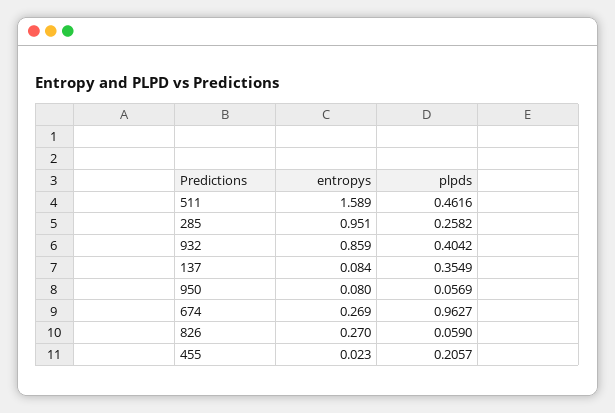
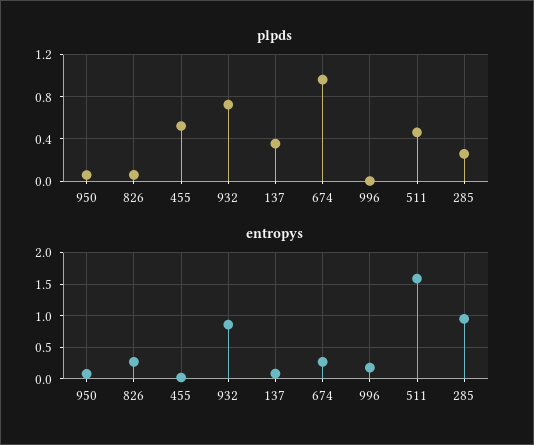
  {
    "entropys": {
      "511": 1.589,
      "285": 0.951,
      "932": 0.859,
      "137": 0.084,
      "950": 0.08,
      "674": 0.269,
      "826": 0.27,
-     "455": 0.023
+     "455": 0.023,
+     "996": 0.2
    },
    "plpds": {
      "511": 0.4616,
      "285": 0.2582,
-     "932": 0.4042,
+     "932": 0.7,
      "137": 0.3549,
      "950": 0.0569,
      "674": 0.9627,
      "826": 0.059,
-     "455": 0.2057
+     "455": 0.5,
+     "996": 0
    }
  }

